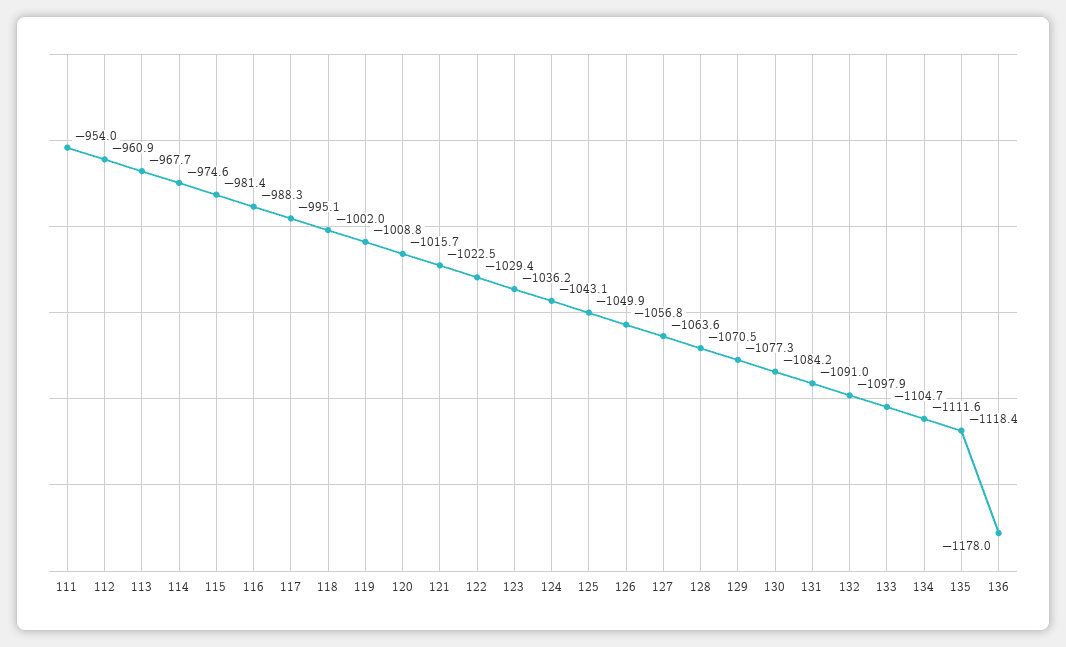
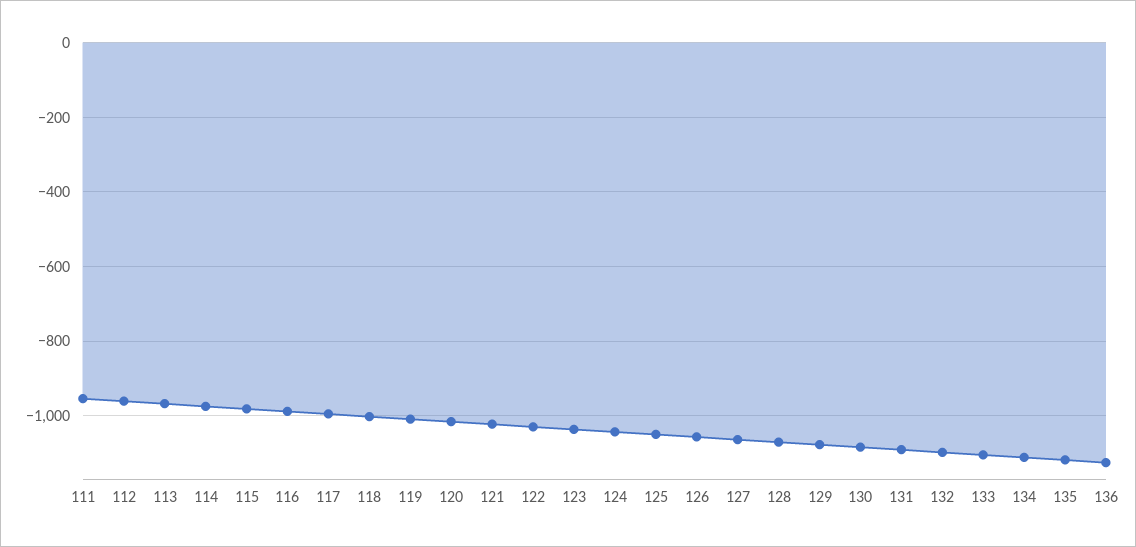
  {
    "111": -954,
    "112": -960.9,
    "113": -967.7,
    "114": -974.6,
    "115": -981.4,
    "116": -988.3,
    "117": -995.1,
    "118": -1002,
    "119": -1008.8,
    "120": -1015.7,
    "121": -1022.5,
    "122": -1029.4,
    "123": -1036.2,
    "124": -1043.1,
    "125": -1049.9,
    "126": -1056.8,
    "127": -1063.6,
    "128": -1070.5,
    "129": -1077.3,
    "130": -1084.2,
    "131": -1091,
    "132": -1097.9,
    "133": -1104.7,
    "134": -1111.6,
    "135": -1118.4,
-   "136": -1178
+   "136": -1120
  }

